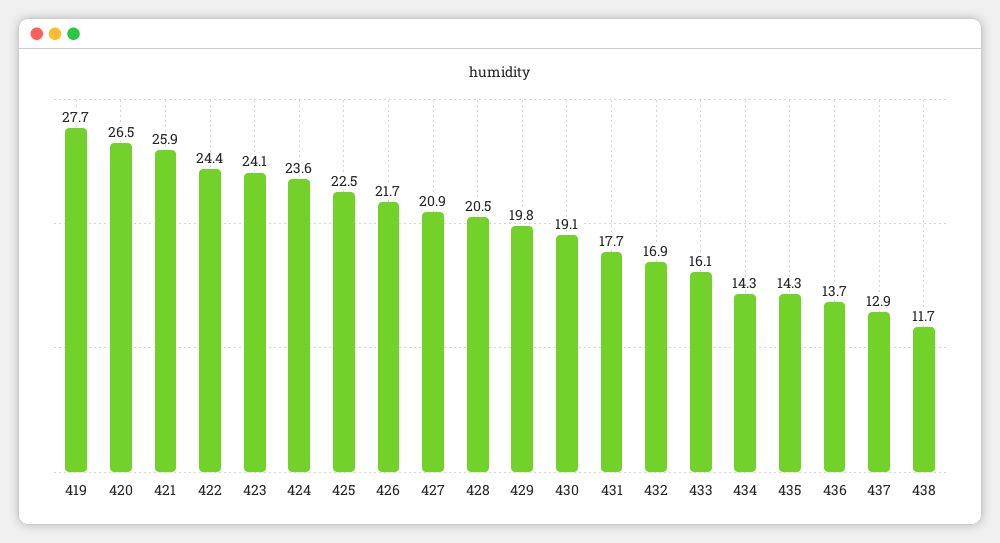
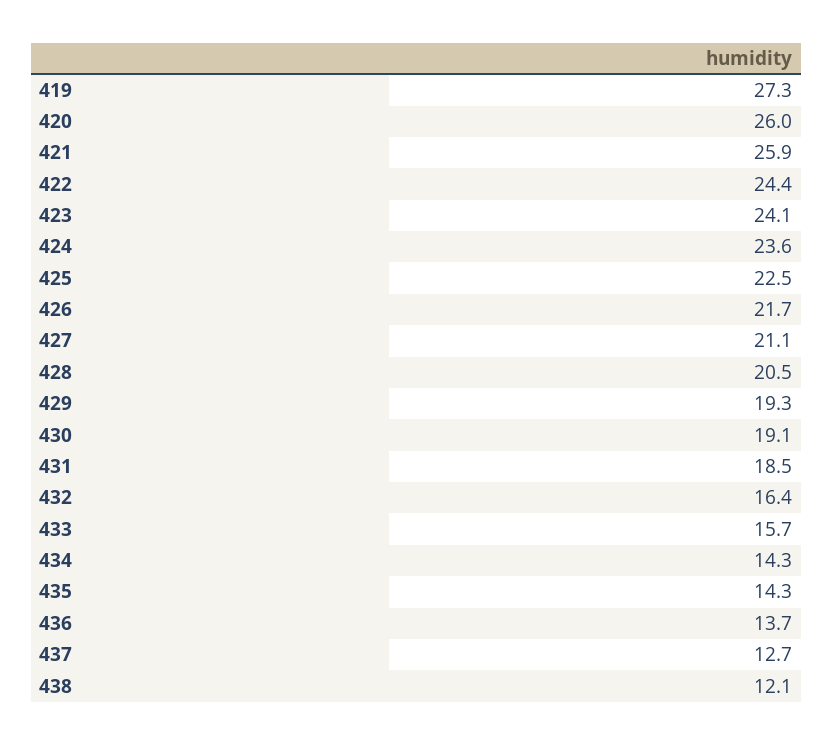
  {
-   "419": 27.7,
+   "419": 27.3,
-   "420": 26.5,
+   "420": 26,
    "421": 25.9,
    "422": 24.4,
    "423": 24.1,
    "424": 23.6,
    "425": 22.5,
    "426": 21.7,
-   "427": 20.9,
+   "427": 21.1,
    "428": 20.5,
-   "429": 19.8,
+   "429": 19.3,
    "430": 19.1,
-   "431": 17.7,
+   "431": 18.5,
-   "432": 16.9,
+   "432": 16.4,
-   "433": 16.1,
+   "433": 15.7,
    "434": 14.3,
    "435": 14.3,
    "436": 13.7,
-   "437": 12.9,
+   "437": 12.7,
-   "438": 11.7
+   "438": 12.1
  }

